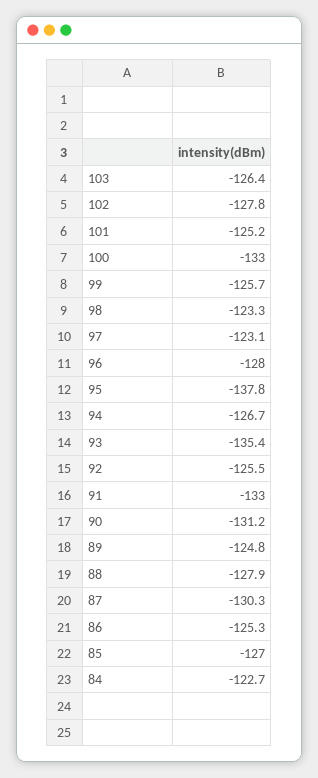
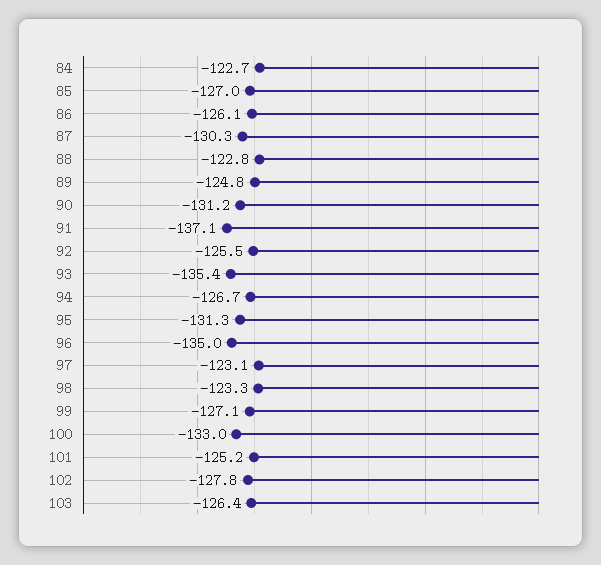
  {
    "103": -126.4,
    "102": -127.8,
    "101": -125.2,
    "100": -133,
-   "99": -125.7,
+   "99": -127.1,
    "98": -123.3,
    "97": -123.1,
-   "96": -128,
+   "96": -135,
-   "95": -137.8,
+   "95": -131.3,
    "94": -126.7,
    "93": -135.4,
    "92": -125.5,
-   "91": -133,
+   "91": -137.1,
    "90": -131.2,
    "89": -124.8,
-   "88": -127.9,
+   "88": -122.8,
    "87": -130.3,
-   "86": -125.3,
+   "86": -126.1,
    "85": -127,
    "84": -122.7
  }

